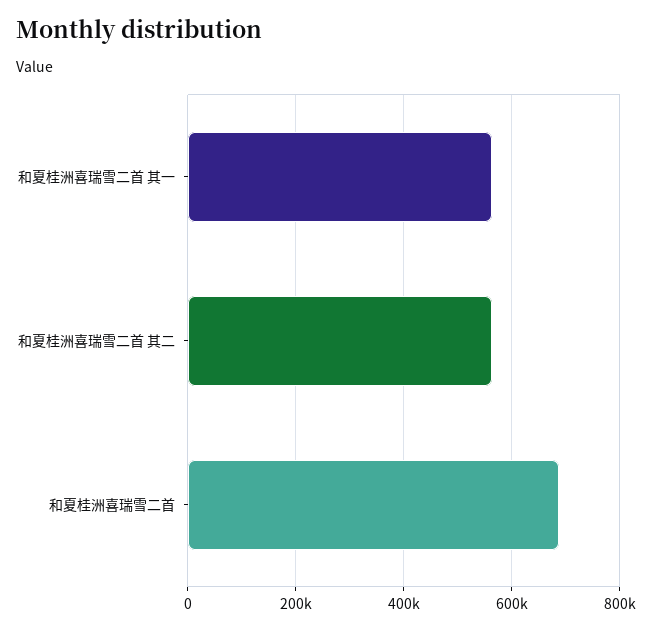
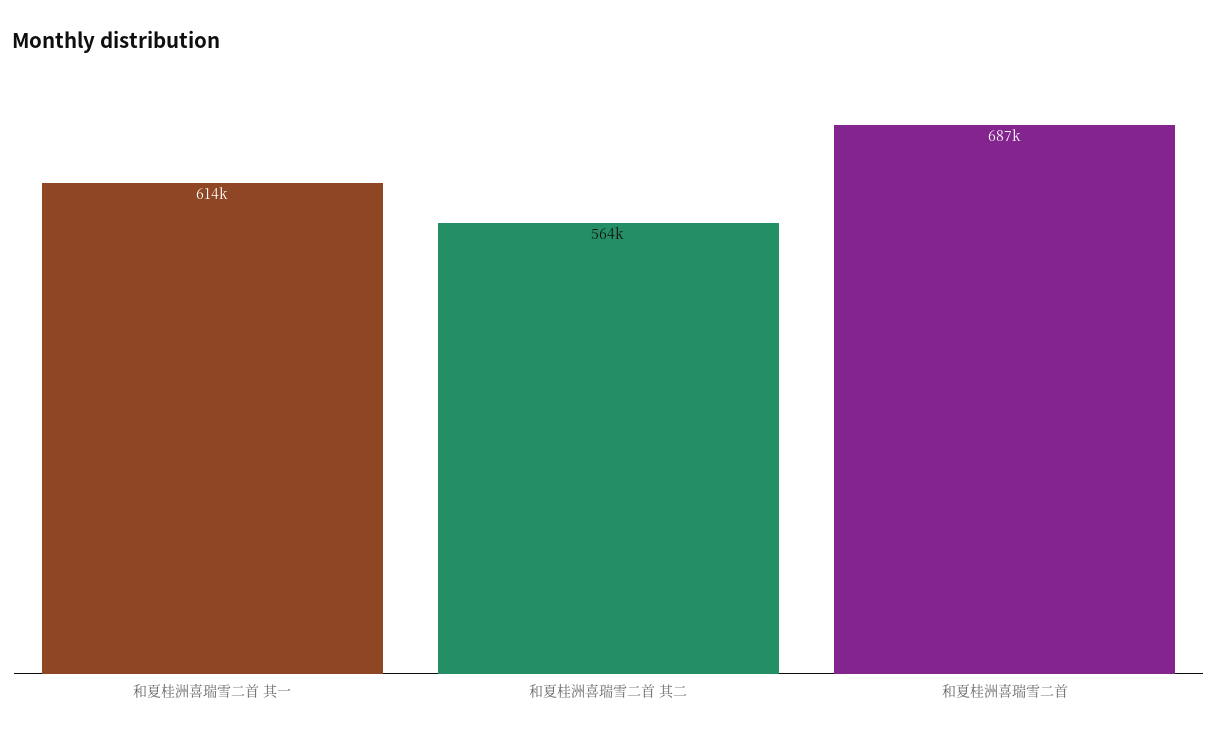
  {
-   "和夏桂洲喜瑞雪二首 其一": 560000,
+   "和夏桂洲喜瑞雪二首 其一": 614000,
    "和夏桂洲喜瑞雪二首 其二": 564000,
    "和夏桂洲喜瑞雪二首": 687000
  }

